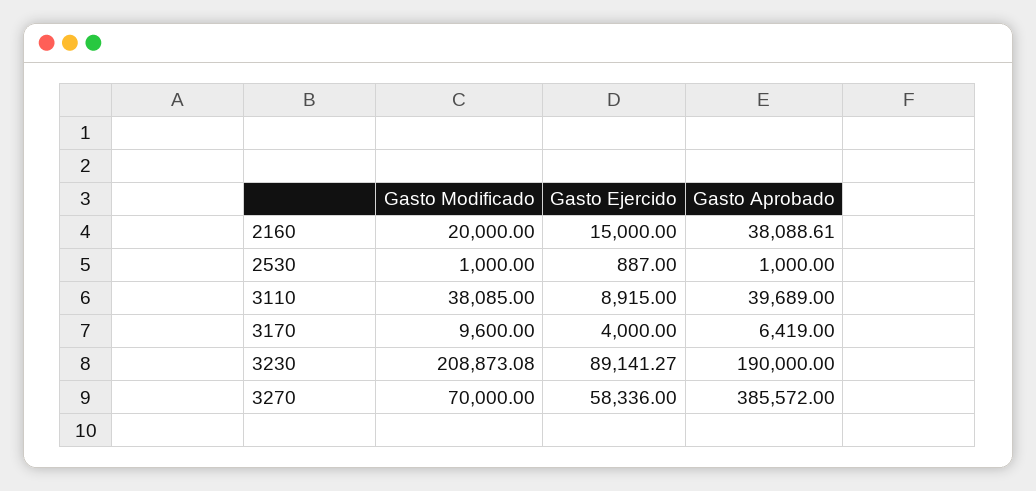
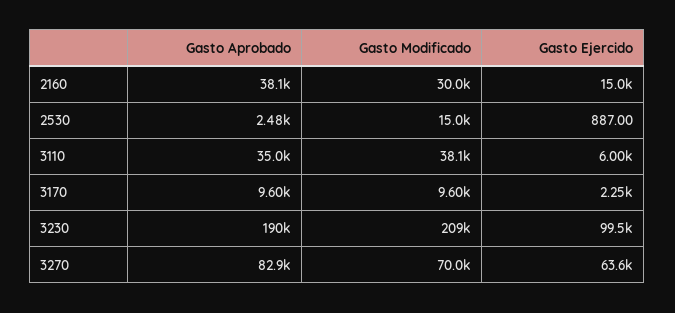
  {
    "Gasto Modificado": {
-     "2160": 20000,
+     "2160": 30000,
-     "2530": 1000,
+     "2530": 15000,
      "3110": 38085,
      "3170": 9600,
      "3230": 208873.08,
      "3270": 70000
    },
    "Gasto Ejercido": {
      "2160": 15000,
      "2530": 887,
-     "3110": 8915,
+     "3110": 6000,
-     "3170": 4000,
+     "3170": 2250,
-     "3230": 89141.27,
+     "3230": 99500,
-     "3270": 58336
+     "3270": 63600
    },
    "Gasto Aprobado": {
      "2160": 38088.61,
-     "2530": 1000,
+     "2530": 2480,
-     "3110": 39689,
+     "3110": 35000,
-     "3170": 6419,
+     "3170": 9600,
      "3230": 190000,
-     "3270": 385572
+     "3270": 82900
    }
  }

